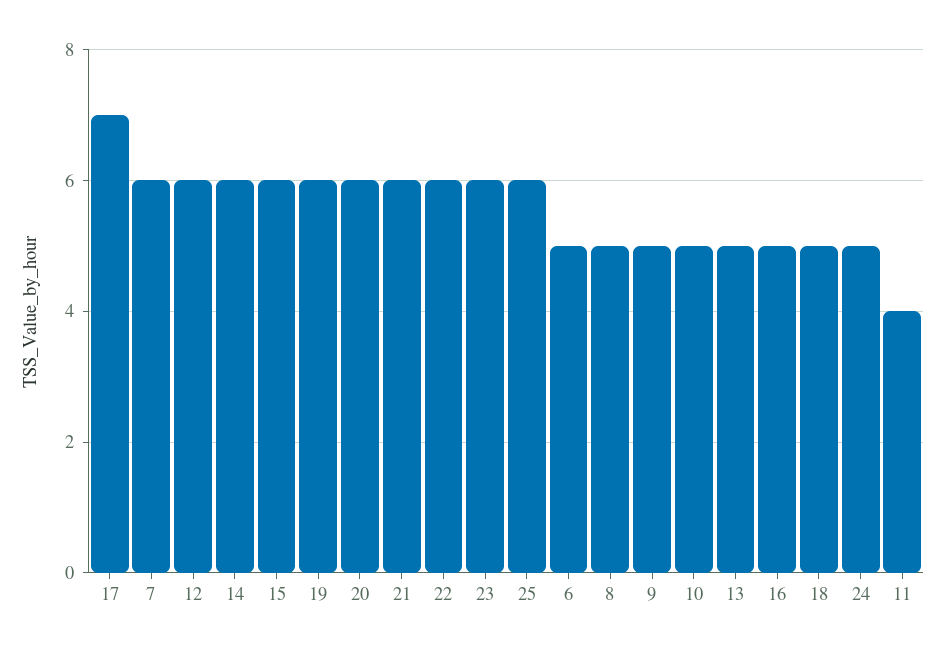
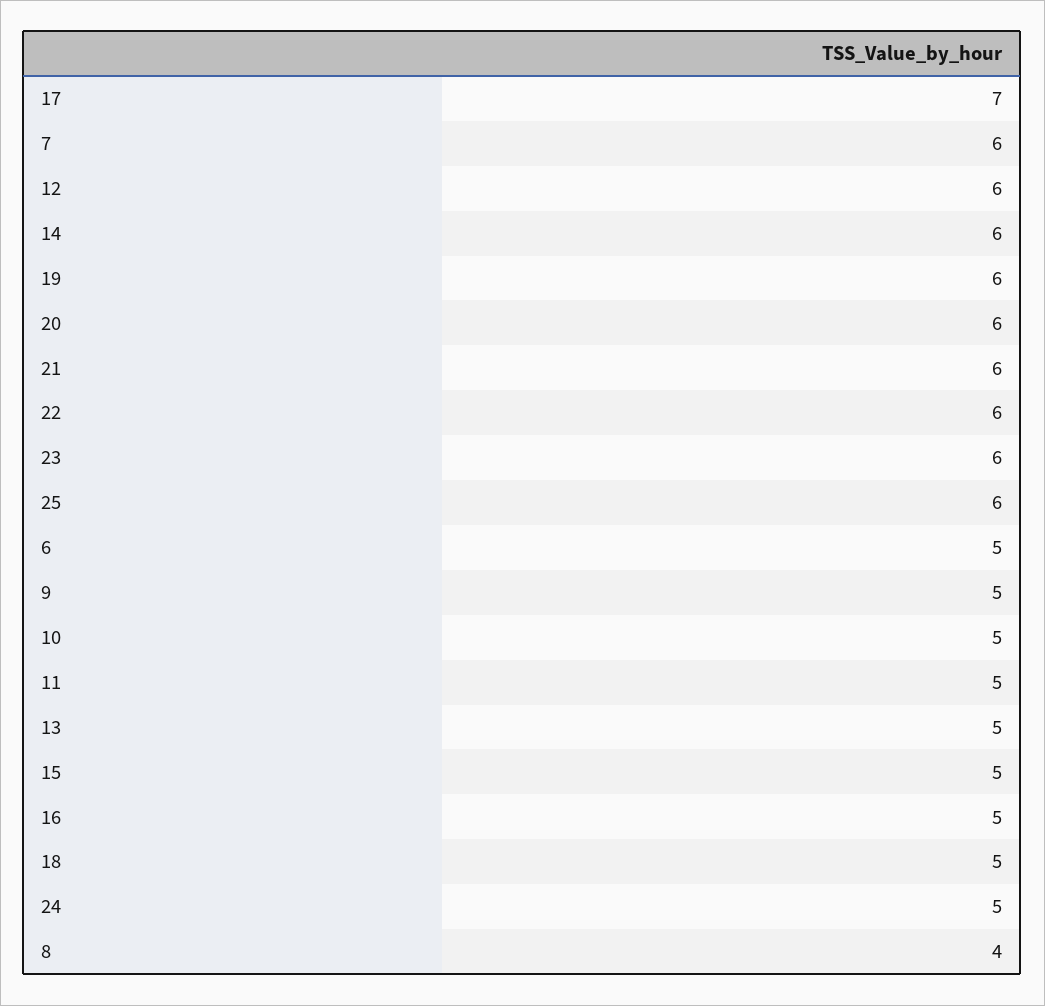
  {
    "17": 7,
    "7": 6,
    "12": 6,
    "14": 6,
-   "15": 6,
+   "15": 5,
    "19": 6,
    "20": 6,
    "21": 6,
    "22": 6,
    "23": 6,
    "25": 6,
    "6": 5,
-   "8": 5,
+   "8": 4,
    "9": 5,
    "10": 5,
    "13": 5,
    "16": 5,
    "18": 5,
    "24": 5,
-   "11": 4
+   "11": 5
  }

